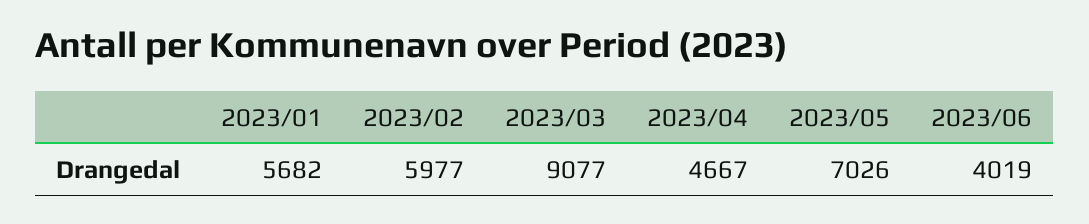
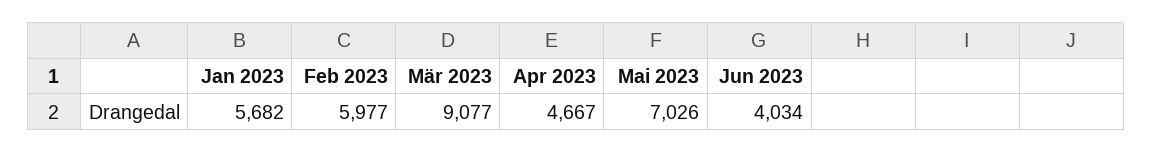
  {
    "2023/01": 5682,
    "2023/02": 5977,
    "2023/03": 9077,
    "2023/04": 4667,
    "2023/05": 7026,
-   "2023/06": 4019
+   "2023/06": 4034
  }

